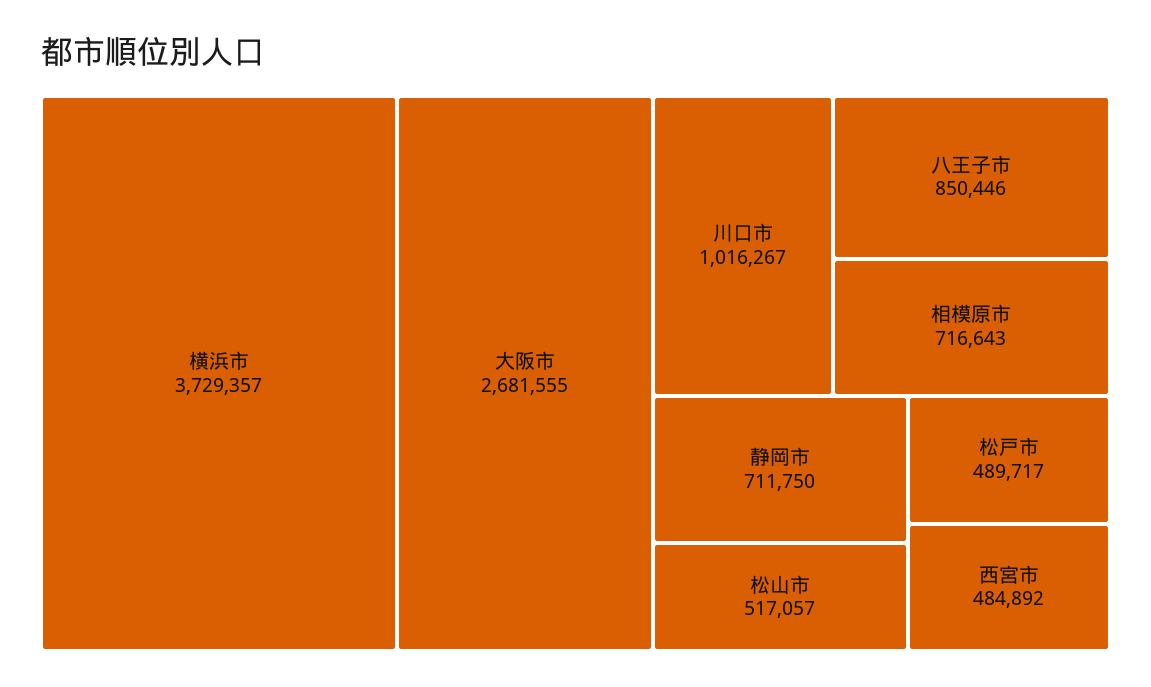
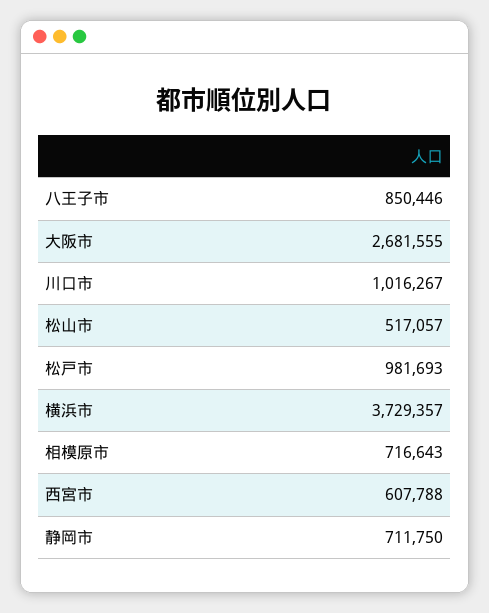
  {
    "横浜市": 3729357,
    "大阪市": 2681555,
    "川口市": 1016267,
    "八王子市": 850446,
    "相模原市": 716643,
    "静岡市": 711750,
    "松山市": 517057,
-   "松戸市": 489717,
+   "松戸市": 981693,
-   "西宮市": 484892
+   "西宮市": 607788
  }

